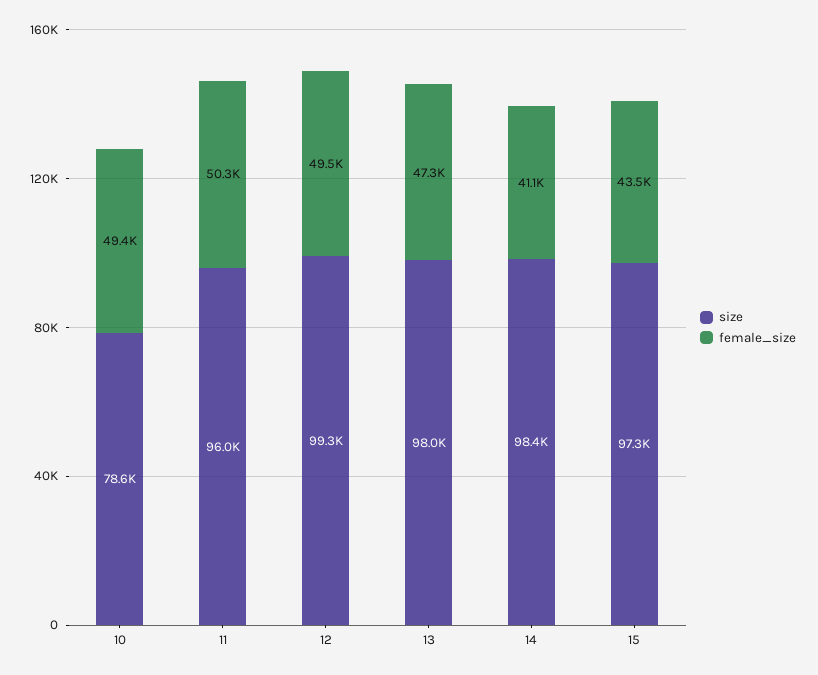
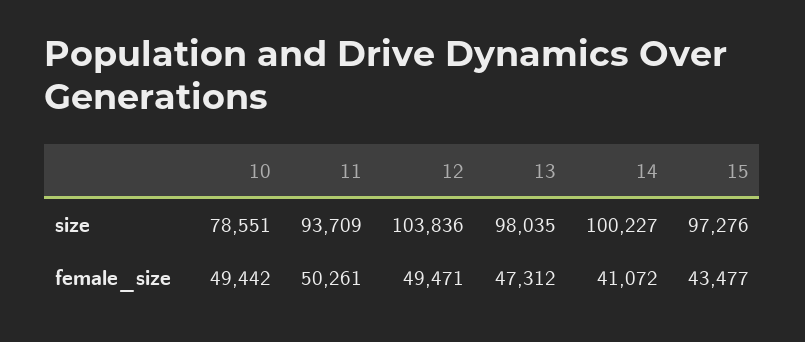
  {
    "size": {
      "10": 78551,
-     "11": 96000,
+     "11": 93709,
-     "12": 99300,
+     "12": 103836,
      "13": 98035,
-     "14": 98400,
+     "14": 100227,
      "15": 97276
    },
    "female_size": {
      "10": 49442,
      "11": 50261,
      "12": 49471,
      "13": 47312,
      "14": 41072,
      "15": 43477
    }
  }

